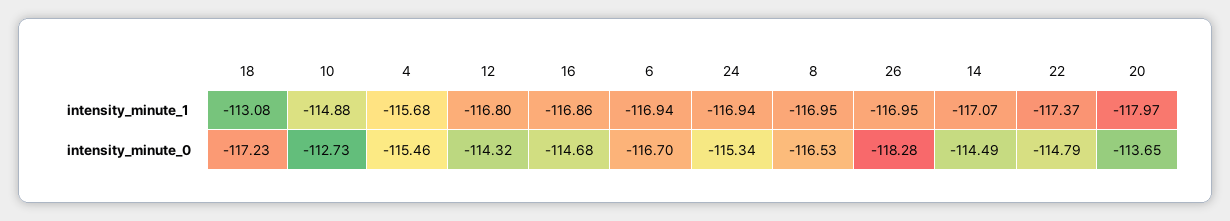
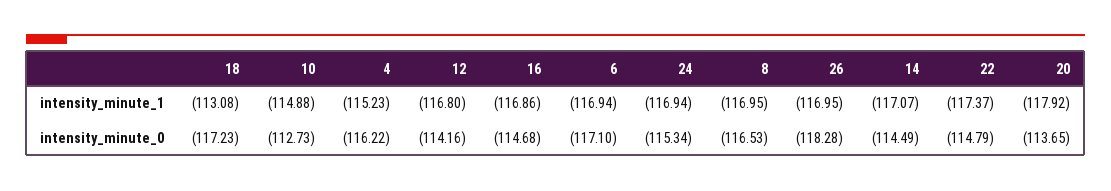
  {
    "18": {
      "intensity_minute_1": -113.08,
      "intensity_minute_0": -117.23
    },
    "10": {
      "intensity_minute_1": -114.88,
      "intensity_minute_0": -112.73
    },
    "4": {
-     "intensity_minute_1": -115.68,
+     "intensity_minute_1": -115.23,
-     "intensity_minute_0": -115.46
+     "intensity_minute_0": -116.22
    },
    "12": {
      "intensity_minute_1": -116.8,
-     "intensity_minute_0": -114.32
+     "intensity_minute_0": -114.16
    },
    "16": {
      "intensity_minute_1": -116.86,
      "intensity_minute_0": -114.68
    },
    "6": {
      "intensity_minute_1": -116.94,
-     "intensity_minute_0": -116.7
+     "intensity_minute_0": -117.1
    },
    "24": {
      "intensity_minute_1": -116.94,
      "intensity_minute_0": -115.34
    },
    "8": {
      "intensity_minute_1": -116.95,
      "intensity_minute_0": -116.53
    },
    "26": {
      "intensity_minute_1": -116.95,
      "intensity_minute_0": -118.28
    },
    "14": {
      "intensity_minute_1": -117.07,
      "intensity_minute_0": -114.49
    },
    "22": {
      "intensity_minute_1": -117.37,
      "intensity_minute_0": -114.79
    },
    "20": {
-     "intensity_minute_1": -117.97,
+     "intensity_minute_1": -117.92,
      "intensity_minute_0": -113.65
    }
  }

